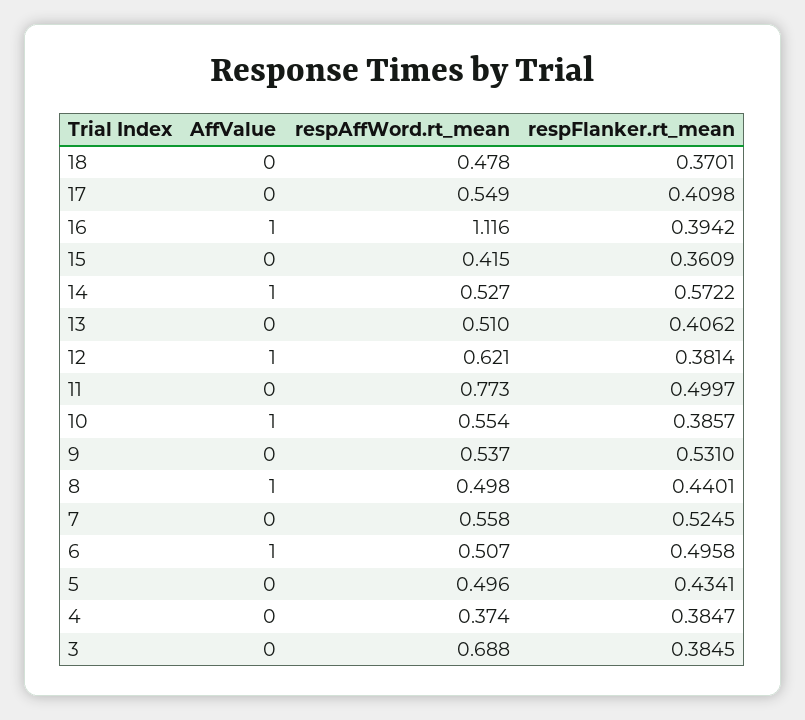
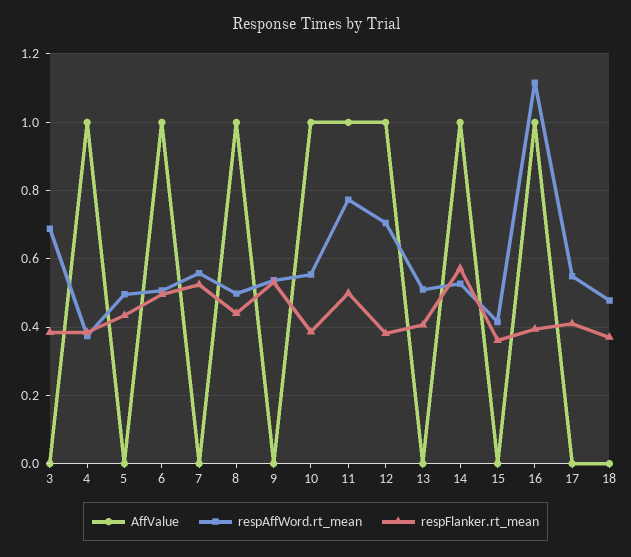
  {
    "AffValue": {
      "18": 0,
      "17": 0,
      "16": 1,
      "15": 0,
      "14": 1,
      "13": 0,
      "12": 1,
-     "11": 0,
+     "11": 1,
      "10": 1,
      "9": 0,
      "8": 1,
      "7": 0,
      "6": 1,
      "5": 0,
-     "4": 0,
+     "4": 1,
      "3": 0
    },
    "respAffWord.rt_mean": {
      "18": 0.478,
      "17": 0.549,
      "16": 1.116,
      "15": 0.415,
      "14": 0.527,
      "13": 0.51,
-     "12": 0.621,
+     "12": 0.7,
      "11": 0.773,
      "10": 0.554,
      "9": 0.537,
      "8": 0.498,
      "7": 0.558,
      "6": 0.507,
      "5": 0.496,
      "4": 0.374,
      "3": 0.688
    },
    "respFlanker.rt_mean": {
      "18": 0.3701,
      "17": 0.4098,
      "16": 0.3942,
      "15": 0.3609,
      "14": 0.5722,
      "13": 0.4062,
      "12": 0.3814,
      "11": 0.4997,
      "10": 0.3857,
      "9": 0.531,
      "8": 0.4401,
      "7": 0.5245,
      "6": 0.4958,
      "5": 0.4341,
      "4": 0.3847,
      "3": 0.3845
    }
  }

